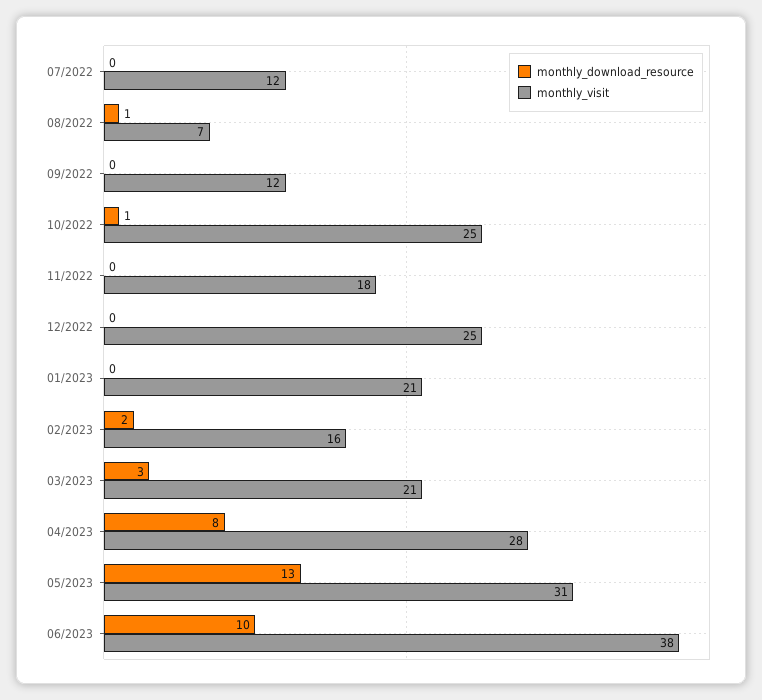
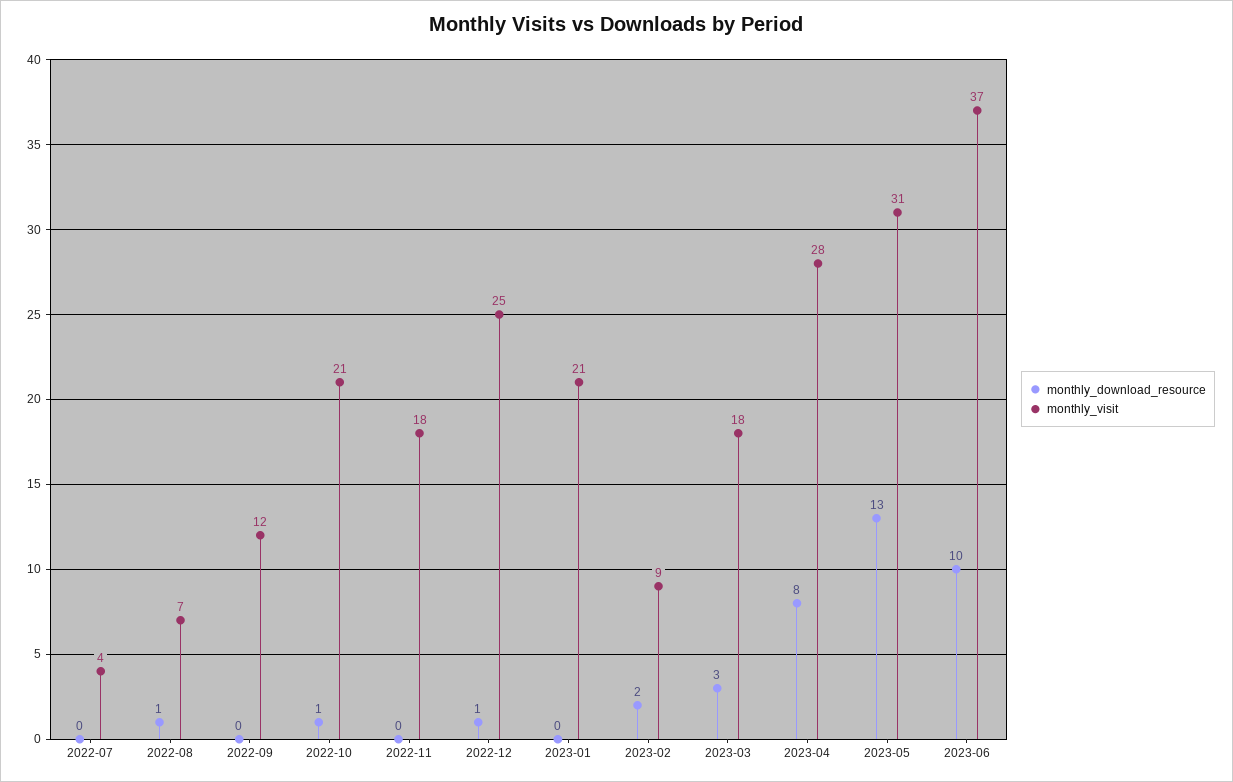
  {
    "monthly_download_resource": {
      "07/2022": 0,
      "08/2022": 1,
      "09/2022": 0,
      "10/2022": 1,
      "11/2022": 0,
-     "12/2022": 0,
+     "12/2022": 1,
      "01/2023": 0,
      "02/2023": 2,
      "03/2023": 3,
      "04/2023": 8,
      "05/2023": 13,
      "06/2023": 10
    },
    "monthly_visit": {
-     "07/2022": 12,
+     "07/2022": 4,
      "08/2022": 7,
      "09/2022": 12,
-     "10/2022": 25,
+     "10/2022": 21,
      "11/2022": 18,
      "12/2022": 25,
      "01/2023": 21,
-     "02/2023": 16,
+     "02/2023": 9,
-     "03/2023": 21,
+     "03/2023": 18,
      "04/2023": 28,
      "05/2023": 31,
-     "06/2023": 38
+     "06/2023": 37
    }
  }

